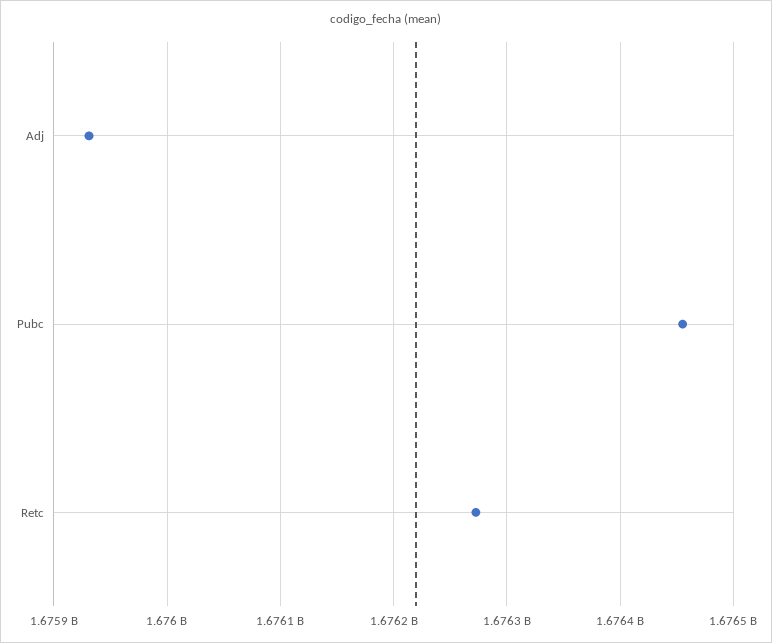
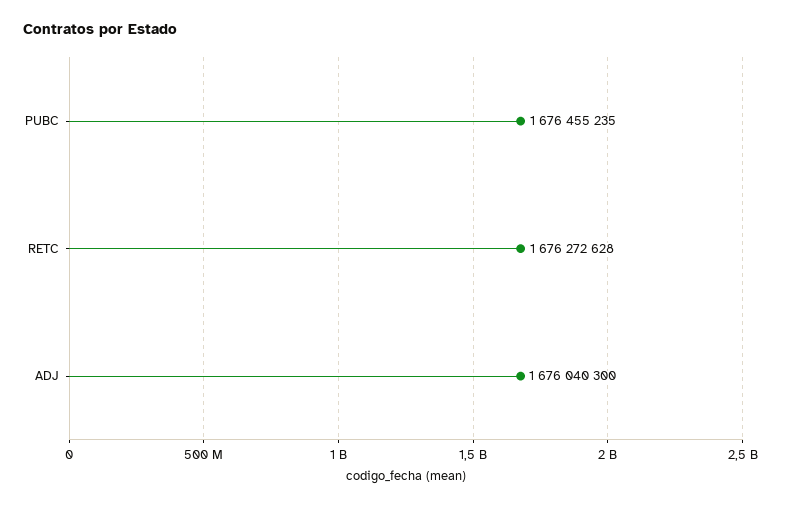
  {
-   "Adj": 1675930000,
+   "Adj": 1676040300,
    "Pubc": 1676455235,
    "Retc": 1676272628
  }

